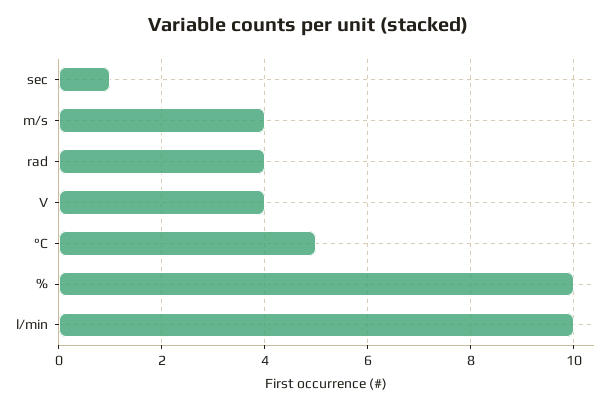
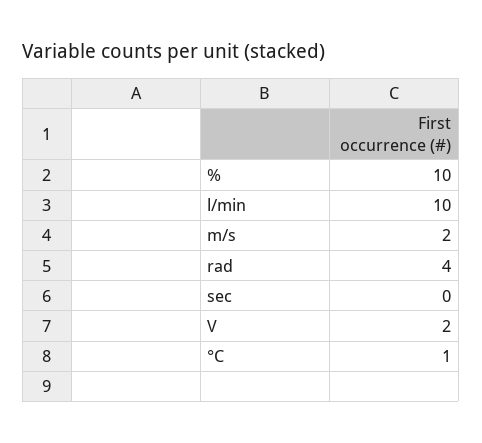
  {
-   "sec": 1,
+   "sec": 0,
-   "m/s": 4,
+   "m/s": 2,
    "rad": 4,
-   "V": 4,
+   "V": 2,
-   "°C": 5,
+   "°C": 1,
    "%": 10,
    "l/min": 10
  }

